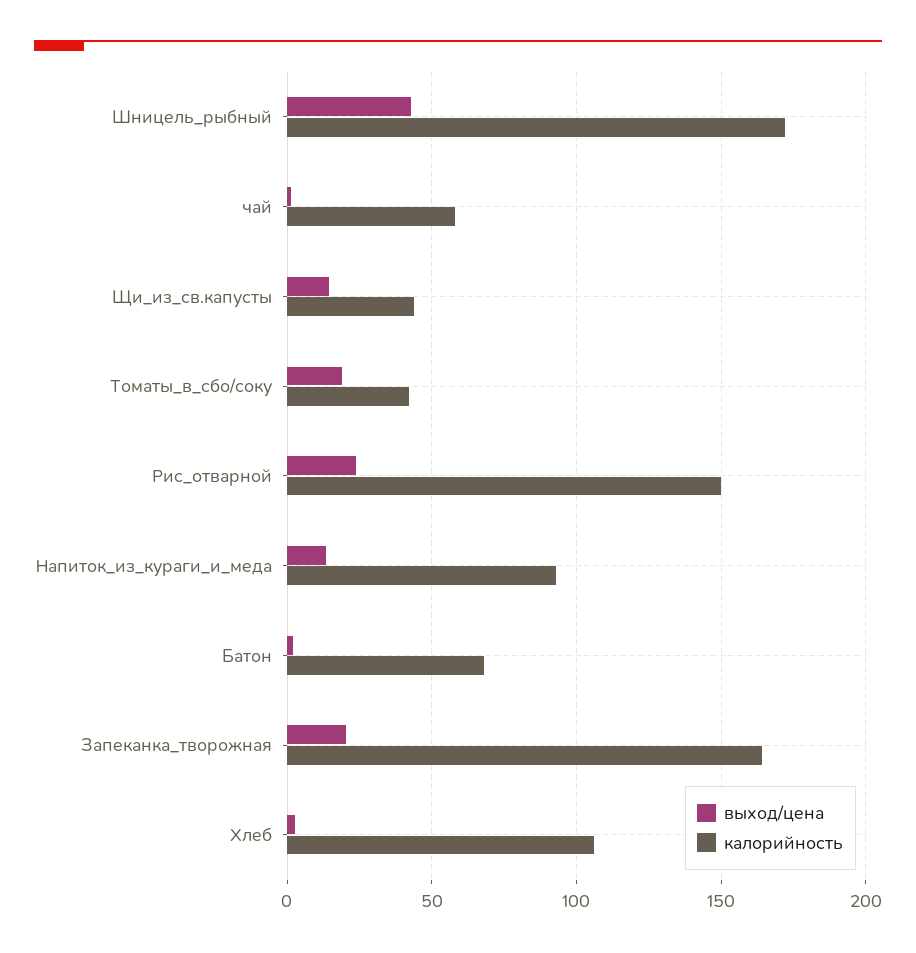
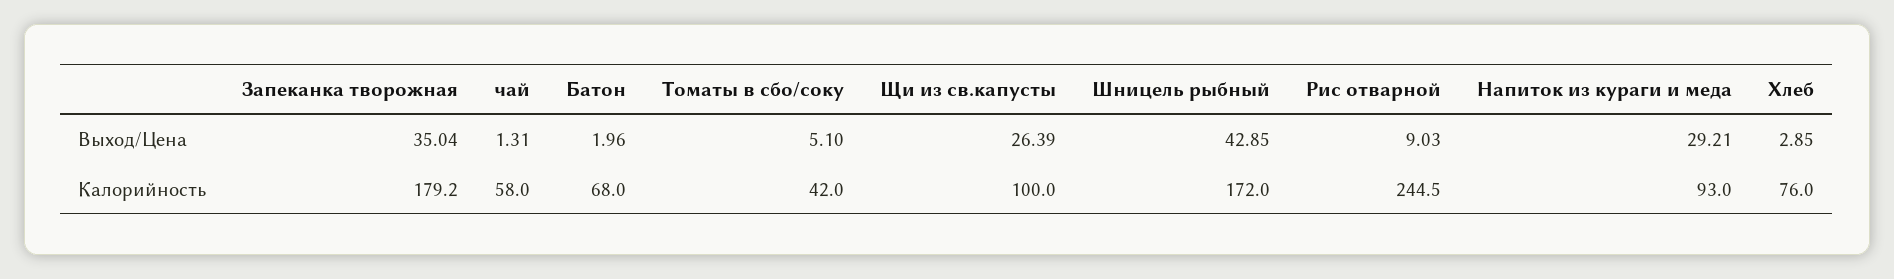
  {
    "выход/цена": {
      "Шницель_рыбный": 42.85,
      "чай": 1.31,
-     "Щи_из_св.капусты": 15,
+     "Щи_из_св.капусты": 26.39,
-     "Томаты_в_сбо/соку": 20,
+     "Томаты_в_сбо/соку": 5.1,
-     "Рис_отварной": 25,
+     "Рис_отварной": 9.03,
-     "Напиток_из_кураги_и_меда": 15,
+     "Напиток_из_кураги_и_меда": 29.21,
      "Батон": 1.96,
-     "Запеканка_творожная": 20,
+     "Запеканка_творожная": 35.04,
      "Хлеб": 2.85
    },
    "калорийность": {
      "Шницель_рыбный": 172,
      "чай": 58,
-     "Щи_из_св.капусты": 45,
+     "Щи_из_св.капусты": 100,
      "Томаты_в_сбо/соку": 42,
-     "Рис_отварной": 150,
+     "Рис_отварной": 244.5,
      "Напиток_из_кураги_и_меда": 93,
      "Батон": 68,
-     "Запеканка_творожная": 165,
+     "Запеканка_творожная": 179.2,
-     "Хлеб": 105
+     "Хлеб": 76
    }
  }

